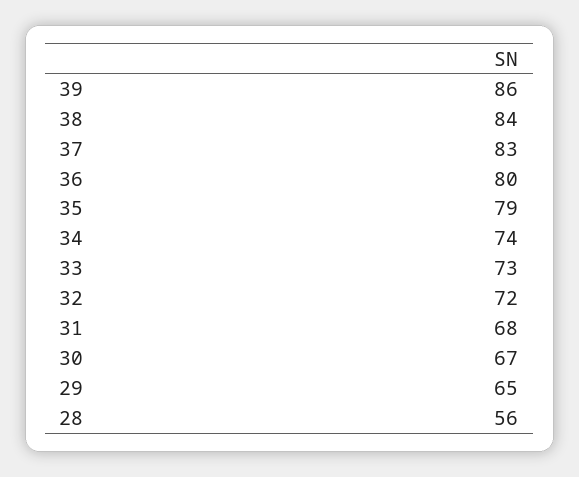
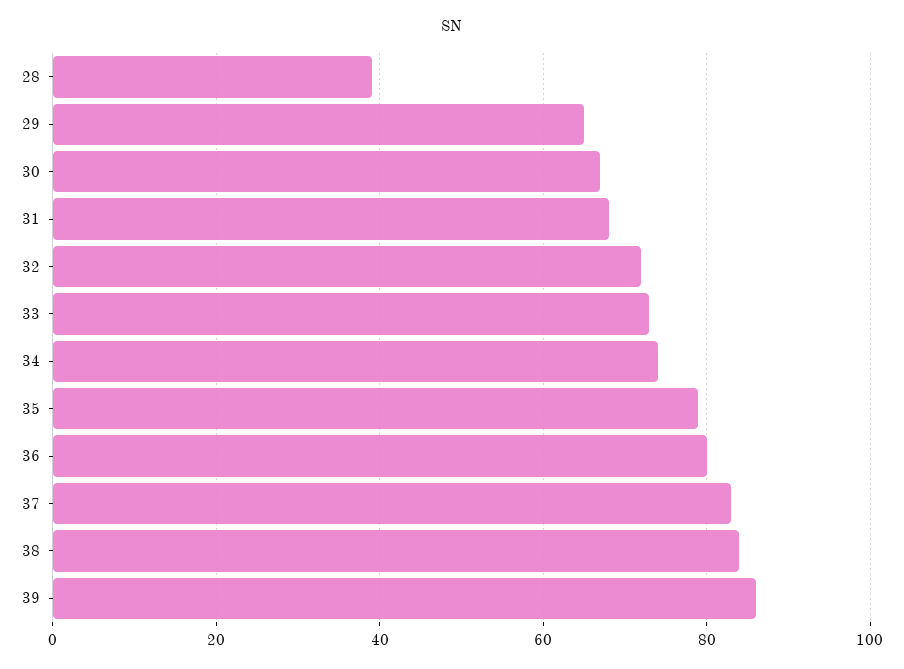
  {
    "39": 86,
    "38": 84,
    "37": 83,
    "36": 80,
    "35": 79,
    "34": 74,
    "33": 73,
    "32": 72,
    "31": 68,
    "30": 67,
    "29": 65,
-   "28": 56
+   "28": 40
  }

